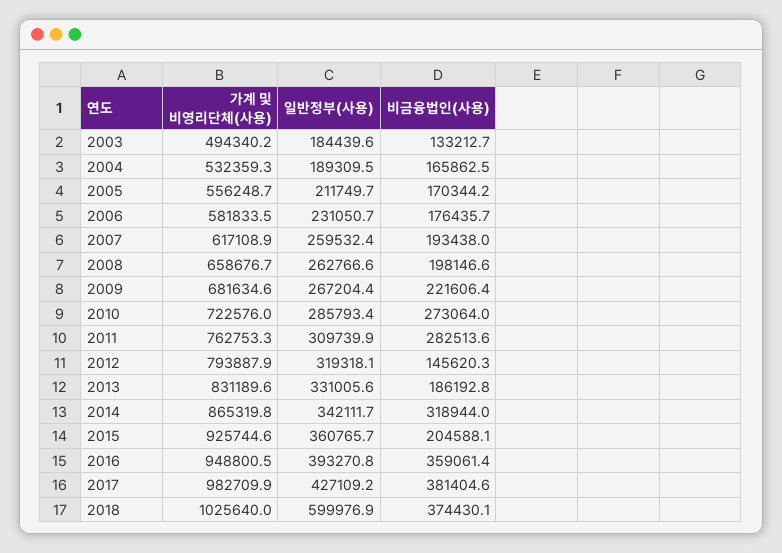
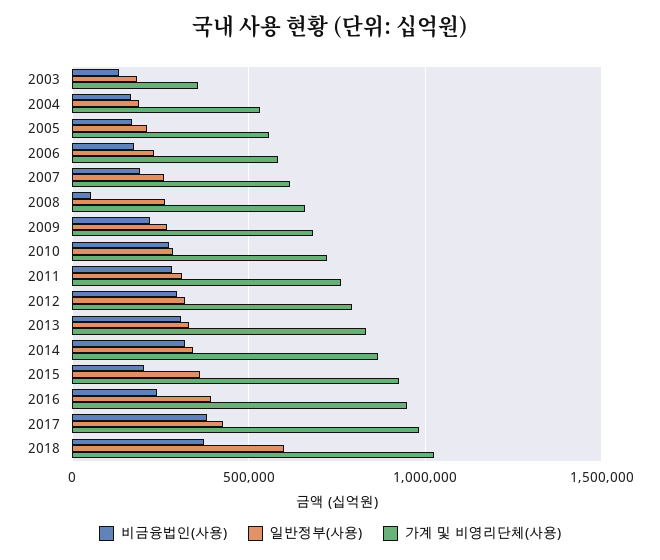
  {
    "가계 및 비영리단체(사용)": {
-     "2003": 494340.2,
+     "2003": 350000,
      "2004": 532359.3,
      "2005": 556248.7,
      "2006": 581833.5,
      "2007": 617108.9,
      "2008": 658676.7,
      "2009": 681634.6,
      "2010": 722576,
      "2011": 762753.3,
      "2012": 793887.9,
      "2013": 831189.6,
      "2014": 865319.8,
      "2015": 925744.6,
      "2016": 948800.5,
      "2017": 982709.9,
      "2018": 1025640
    },
    "일반정부(사용)": {
      "2003": 184439.6,
      "2004": 189309.5,
      "2005": 211749.7,
      "2006": 231050.7,
      "2007": 259532.4,
      "2008": 262766.6,
      "2009": 267204.4,
      "2010": 285793.4,
      "2011": 309739.9,
      "2012": 319318.1,
      "2013": 331005.6,
      "2014": 342111.7,
      "2015": 360765.7,
      "2016": 393270.8,
      "2017": 427109.2,
      "2018": 599976.9
    },
    "비금융법인(사용)": {
      "2003": 133212.7,
      "2004": 165862.5,
      "2005": 170344.2,
      "2006": 176435.7,
      "2007": 193438,
-     "2008": 198146.6,
+     "2008": 50000,
      "2009": 221606.4,
      "2010": 273064,
      "2011": 282513.6,
-     "2012": 145620.3,
+     "2012": 300000,
-     "2013": 186192.8,
+     "2013": 300000,
      "2014": 318944,
      "2015": 204588.1,
-     "2016": 359061.4,
+     "2016": 250000,
      "2017": 381404.6,
      "2018": 374430.1
    }
  }

